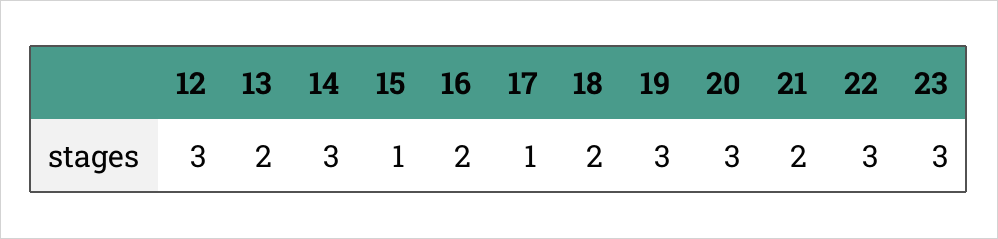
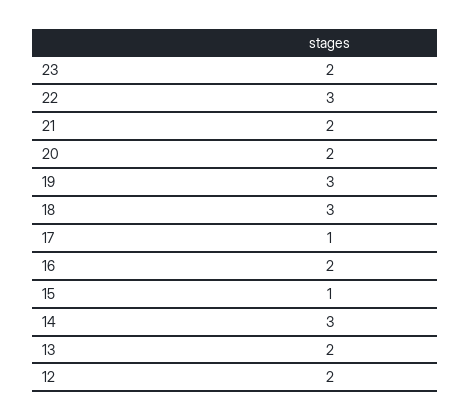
  {
-   "12": 3,
+   "12": 2,
    "13": 2,
    "14": 3,
    "15": 1,
    "16": 2,
    "17": 1,
-   "18": 2,
+   "18": 3,
    "19": 3,
-   "20": 3,
+   "20": 2,
    "21": 2,
    "22": 3,
-   "23": 3
+   "23": 2
  }

